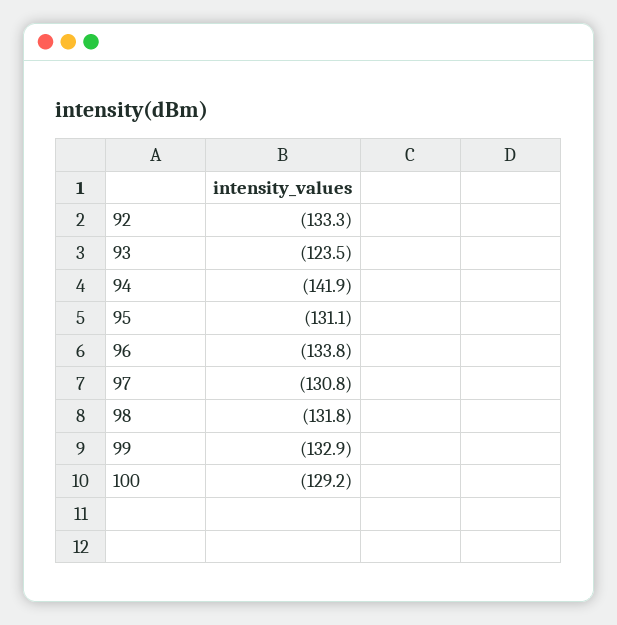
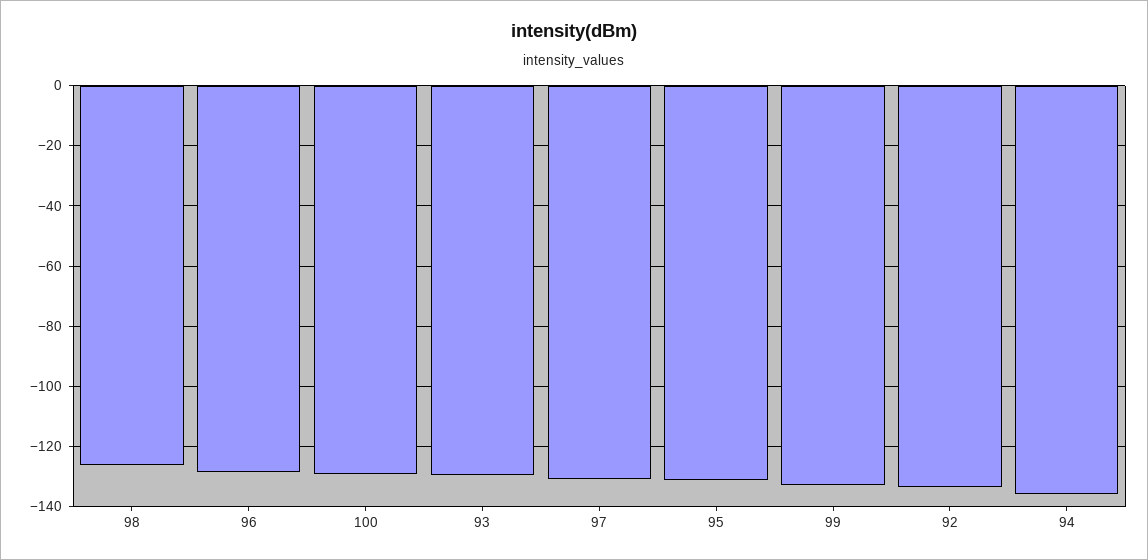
  {
    "92": -133.3,
-   "93": -123.5,
+   "93": -130,
-   "94": -141.9,
+   "94": -136,
    "95": -131.1,
-   "96": -133.8,
+   "96": -128,
    "97": -130.8,
-   "98": -131.8,
+   "98": -126,
    "99": -132.9,
    "100": -129.2
  }

